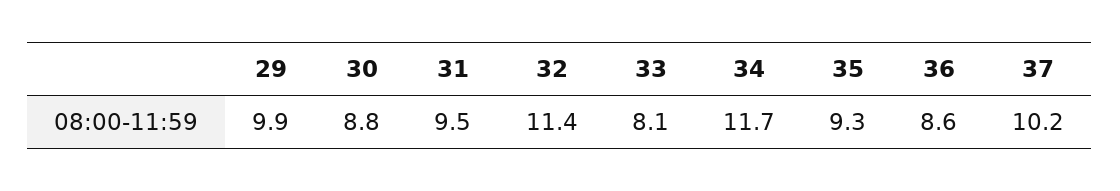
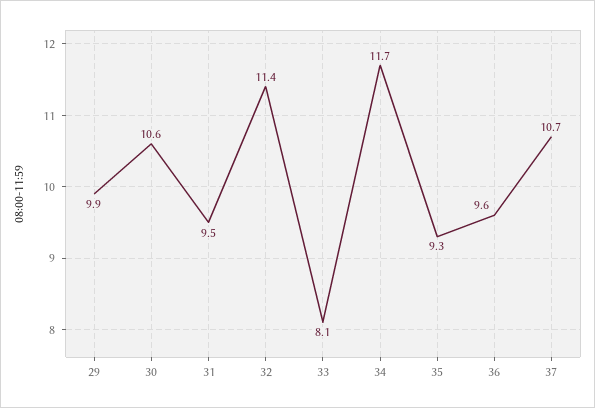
  {
    "29": 9.9,
-   "30": 8.8,
+   "30": 10.6,
    "31": 9.5,
    "32": 11.4,
    "33": 8.1,
    "34": 11.7,
    "35": 9.3,
-   "36": 8.6,
+   "36": 9.6,
-   "37": 10.2
+   "37": 10.7
  }

